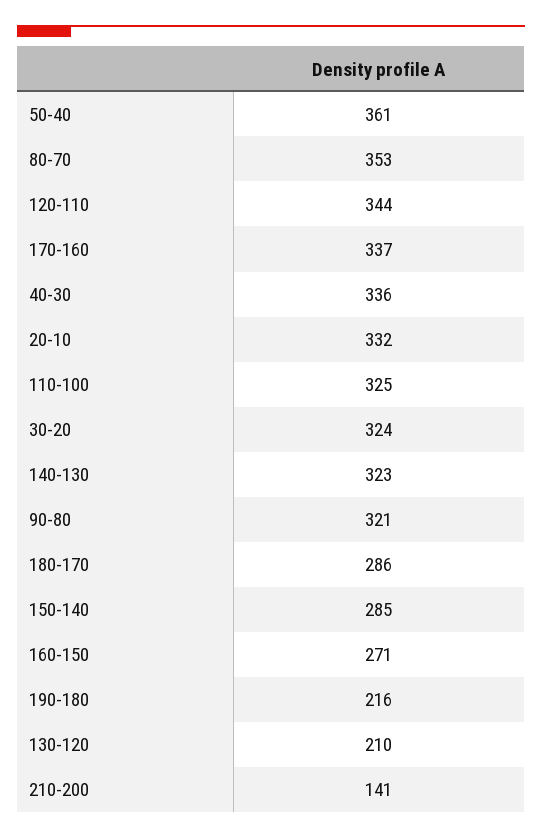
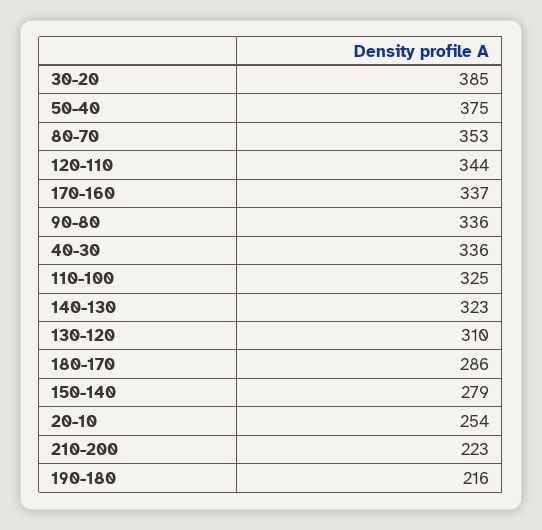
  {
-   "50-40": 361,
+   "50-40": 375,
    "80-70": 353,
    "120-110": 344,
    "170-160": 337,
    "40-30": 336,
-   "20-10": 332,
+   "20-10": 254,
    "110-100": 325,
-   "30-20": 324,
+   "30-20": 385,
    "140-130": 323,
-   "90-80": 321,
+   "90-80": 336,
    "180-170": 286,
-   "150-140": 285,
+   "150-140": 279,
-   "160-150": 271,
    "190-180": 216,
-   "130-120": 210,
+   "130-120": 310,
-   "210-200": 141
+   "210-200": 223
  }

